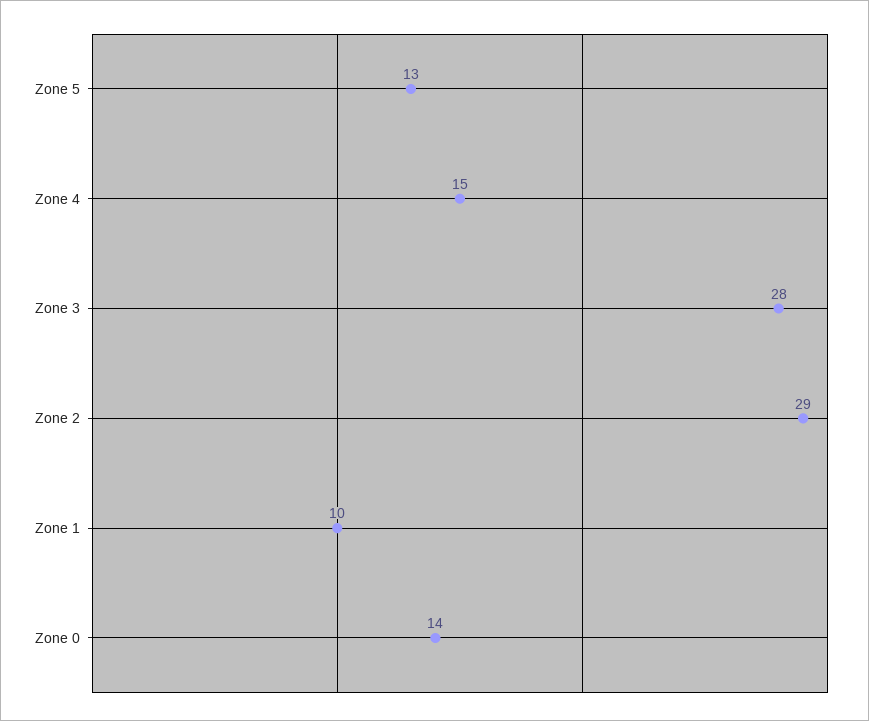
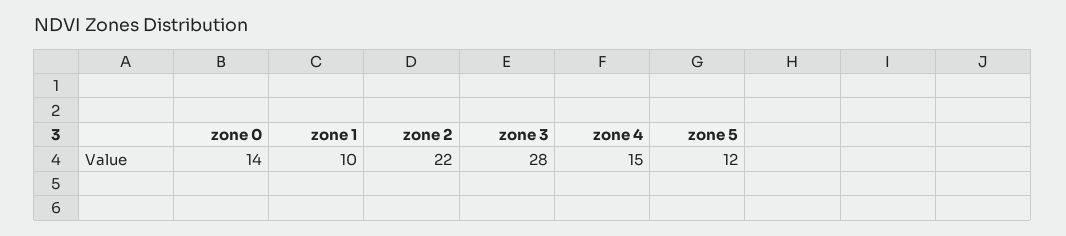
  {
-   "Zone 5": 13,
+   "Zone 5": 12,
    "Zone 4": 15,
    "Zone 3": 28,
-   "Zone 2": 29,
+   "Zone 2": 22,
    "Zone 1": 10,
    "Zone 0": 14
  }

